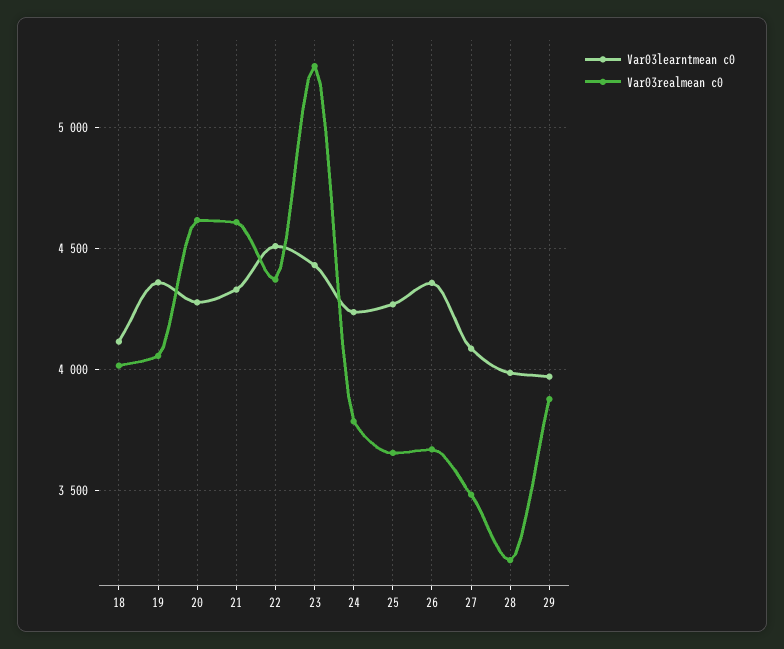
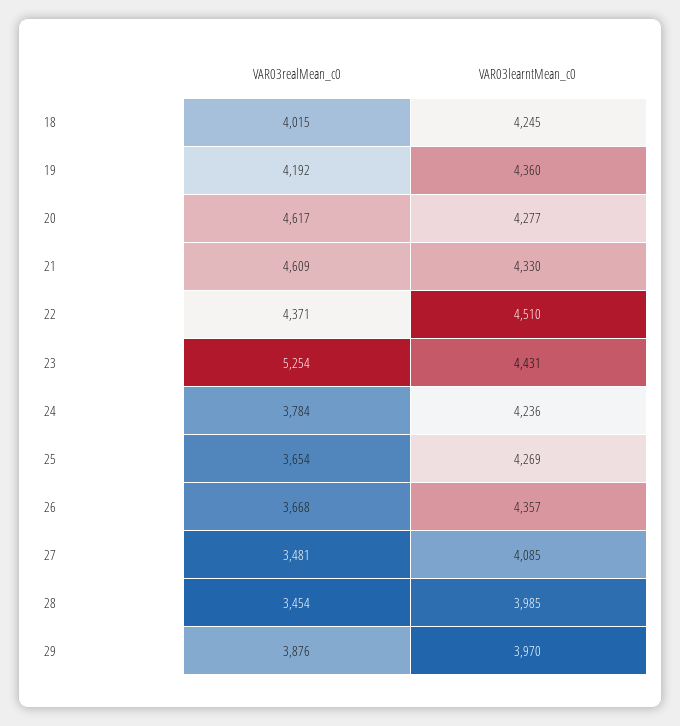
  {
    "Var03learntmean c0": {
-     "18": 4100,
+     "18": 4245,
      "19": 4360,
      "20": 4277,
      "21": 4330,
      "22": 4510,
      "23": 4431,
      "24": 4236,
      "25": 4269,
      "26": 4357,
      "27": 4085,
      "28": 3985,
      "29": 3970
    },
    "Var03realmean c0": {
      "18": 4015,
-     "19": 4050,
+     "19": 4192,
      "20": 4617,
      "21": 4609,
      "22": 4371,
      "23": 5254,
      "24": 3784,
      "25": 3654,
      "26": 3668,
      "27": 3481,
-     "28": 3200,
+     "28": 3454,
      "29": 3876
    }
  }

